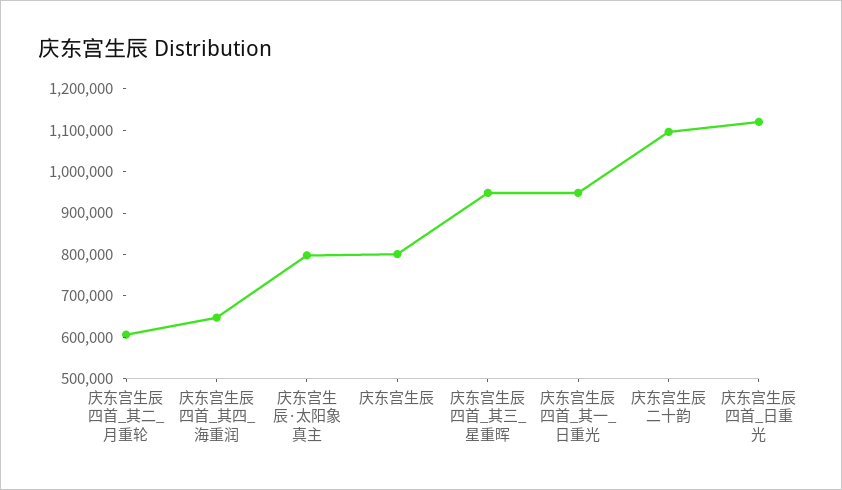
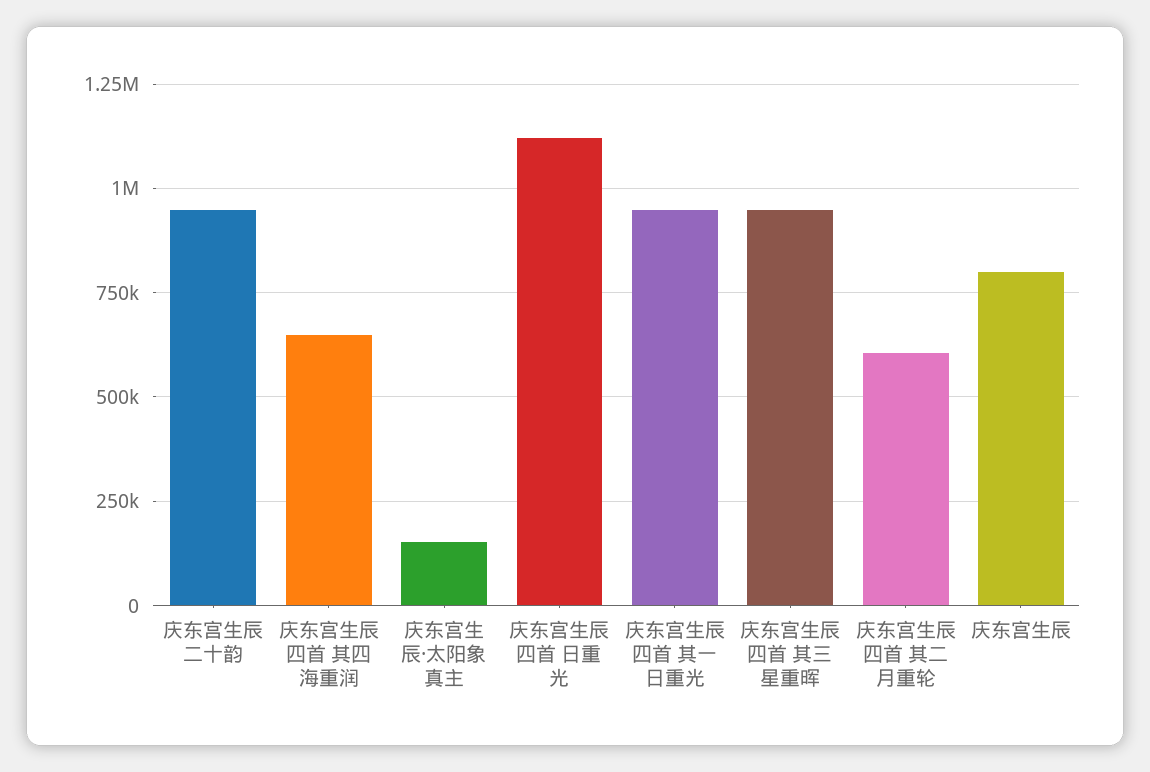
  {
    "庆东宫生辰四首_其二_月重轮": 600000,
    "庆东宫生辰四首_其四_海重润": 640000,
-   "庆东宫生辰·太阳象真主": 800000,
+   "庆东宫生辰·太阳象真主": 150000,
    "庆东宫生辰": 800000,
    "庆东宫生辰四首_其三_星重晖": 940000,
    "庆东宫生辰四首_其一_日重光": 940000,
-   "庆东宫生辰二十韵": 1100000,
+   "庆东宫生辰二十韵": 950000,
    "庆东宫生辰四首_日重光": 1120000
  }

